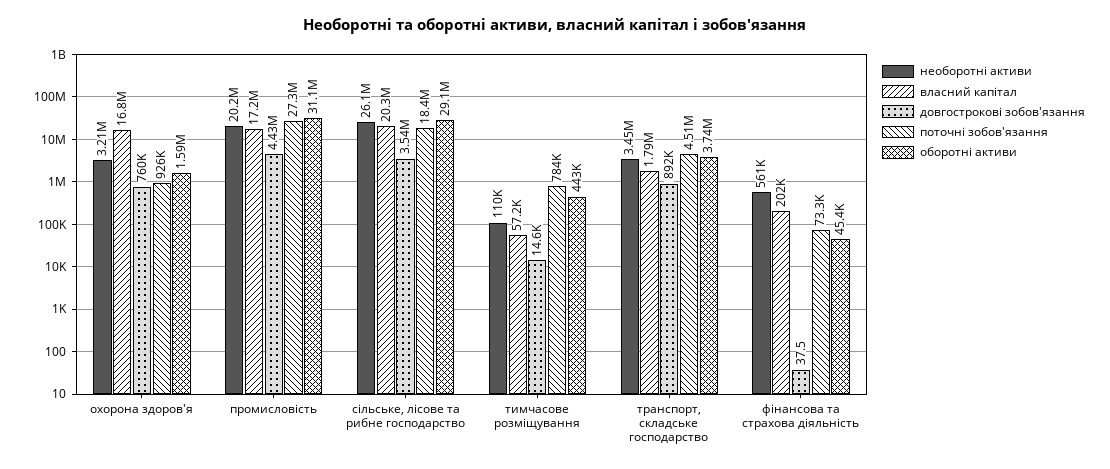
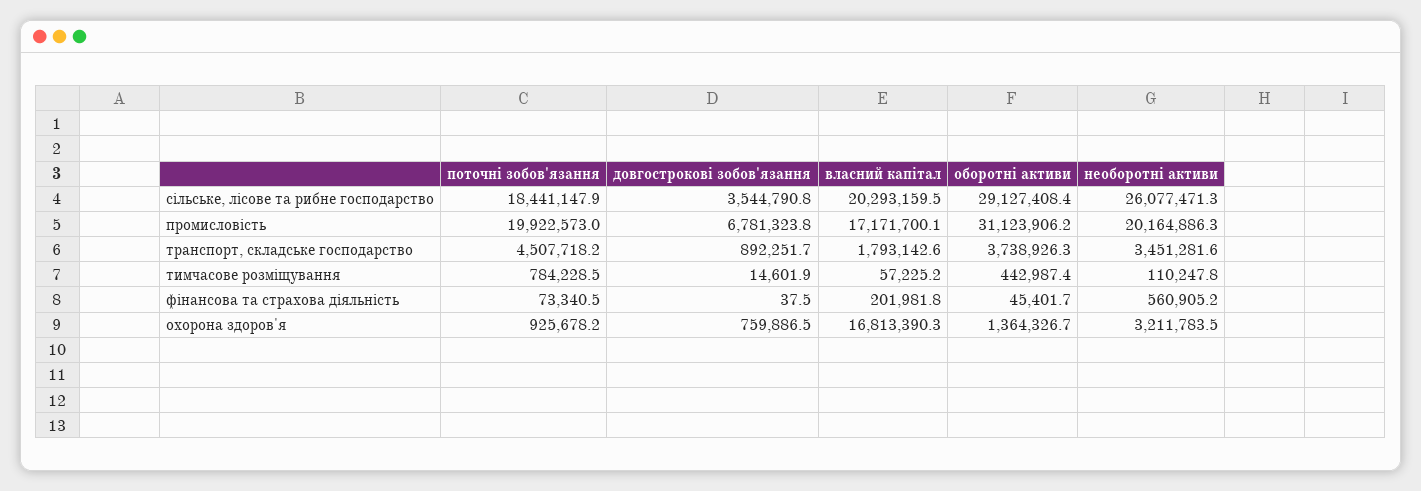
  {
    "необоротні активи": {
      "охорона здоров'я": 3211783.5,
      "промисловість": 20164886.3,
      "сільське, лісове та рибне господарство": 26077471.3,
      "тимчасове розміщування": 110247.8,
      "транспорт, складське господарство": 3451281.6,
      "фінансова та страхова діяльність": 560905.2
    },
    "власний капітал": {
      "охорона здоров'я": 16813390.3,
      "промисловість": 17171700.1,
      "сільське, лісове та рибне господарство": 20293159.5,
      "тимчасове розміщування": 57225.2,
      "транспорт, складське господарство": 1793142.6,
      "фінансова та страхова діяльність": 201981.8
    },
    "довгострокові зобов'язання": {
      "охорона здоров'я": 759886.5,
-     "промисловість": 4430000,
+     "промисловість": 6781323.8,
      "сільське, лісове та рибне господарство": 3544790.8,
      "тимчасове розміщування": 14601.9,
      "транспорт, складське господарство": 892251.7,
      "фінансова та страхова діяльність": 37.5
    },
    "поточні зобов'язання": {
      "охорона здоров'я": 925678.2,
-     "промисловість": 27300000,
+     "промисловість": 19922573,
      "сільське, лісове та рибне господарство": 18441147.9,
      "тимчасове розміщування": 784228.5,
      "транспорт, складське господарство": 4507718.2,
      "фінансова та страхова діяльність": 73340.5
    },
    "оборотні активи": {
-     "охорона здоров'я": 1590000,
+     "охорона здоров'я": 1364326.7,
      "промисловість": 31123906.2,
      "сільське, лісове та рибне господарство": 29127408.4,
      "тимчасове розміщування": 442987.4,
      "транспорт, складське господарство": 3738926.3,
      "фінансова та страхова діяльність": 45401.7
    }
  }

